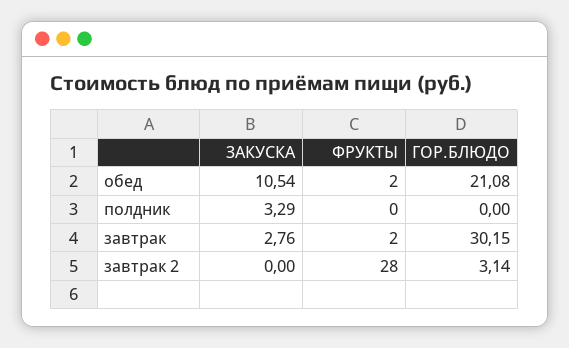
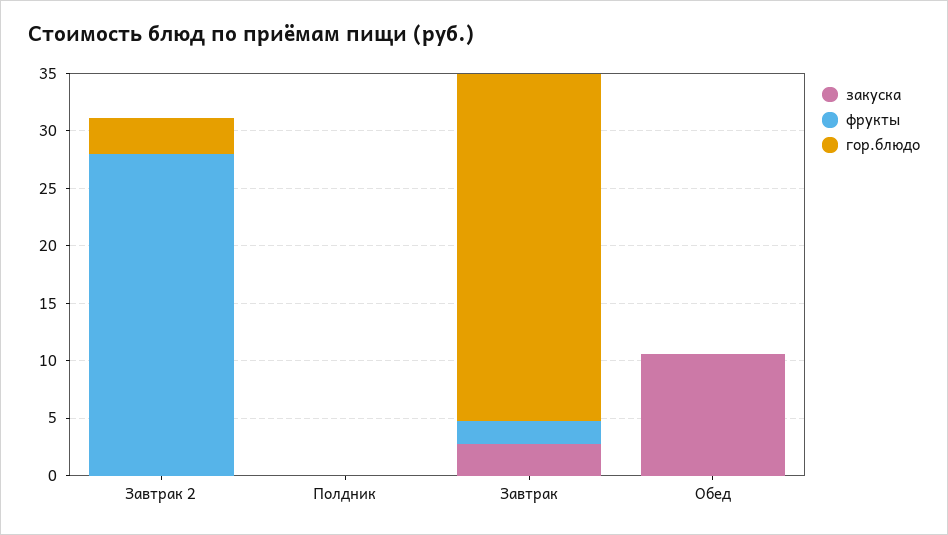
  {
    "ЗАКУСКА": {
      "обед": 10.54,
-     "полдник": 3.29,
+     "полдник": 0,
      "завтрак": 2.76,
      "завтрак 2": 0
    },
    "ФРУКТЫ": {
-     "обед": 2,
+     "обед": 0,
      "полдник": 0,
      "завтрак": 2,
      "завтрак 2": 28
    },
    "ГОР.БЛЮДО": {
-     "обед": 21.08,
+     "обед": 0,
      "полдник": 0,
      "завтрак": 30.15,
      "завтрак 2": 3.14
    }
  }

